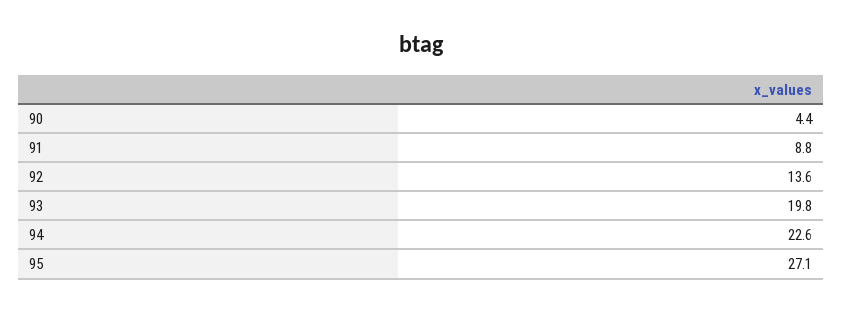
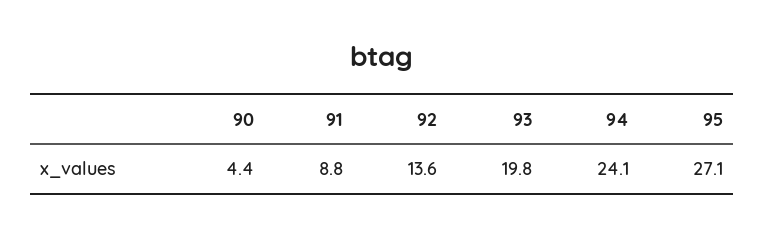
  {
    "90": 4.4,
    "91": 8.8,
    "92": 13.6,
    "93": 19.8,
-   "94": 22.6,
+   "94": 24.1,
    "95": 27.1
  }

